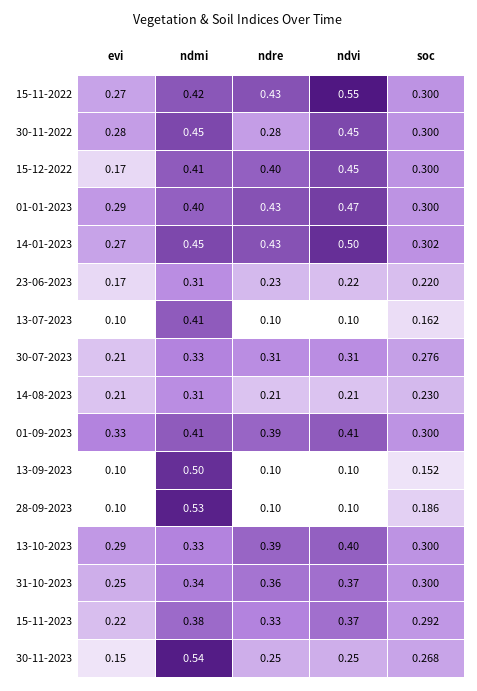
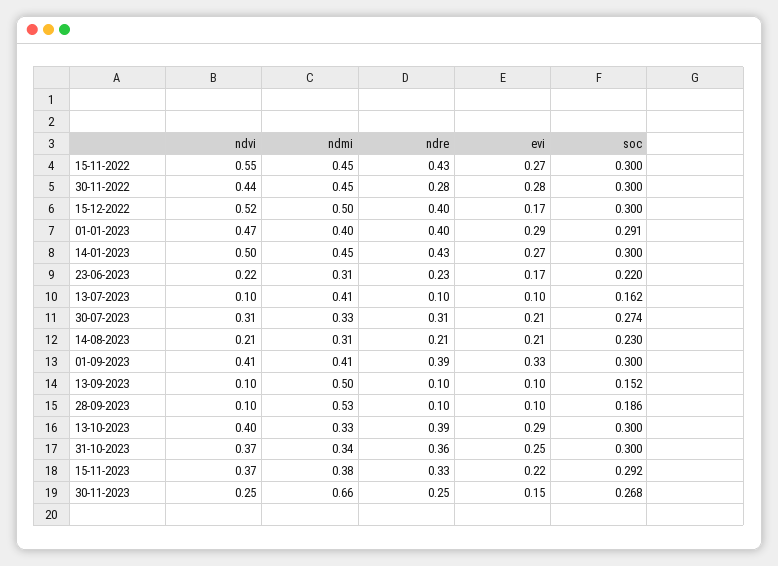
  {
    "evi": {
      "15-11-2022": 0.27,
      "30-11-2022": 0.28,
      "15-12-2022": 0.17,
      "01-01-2023": 0.29,
      "14-01-2023": 0.27,
      "23-06-2023": 0.17,
      "13-07-2023": 0.1,
      "30-07-2023": 0.21,
      "14-08-2023": 0.21,
      "01-09-2023": 0.33,
      "13-09-2023": 0.1,
      "28-09-2023": 0.1,
      "13-10-2023": 0.29,
      "31-10-2023": 0.25,
      "15-11-2023": 0.22,
      "30-11-2023": 0.15
    },
    "ndmi": {
-     "15-11-2022": 0.42,
+     "15-11-2022": 0.45,
      "30-11-2022": 0.45,
-     "15-12-2022": 0.41,
+     "15-12-2022": 0.5,
      "01-01-2023": 0.4,
      "14-01-2023": 0.45,
      "23-06-2023": 0.31,
      "13-07-2023": 0.41,
      "30-07-2023": 0.33,
      "14-08-2023": 0.31,
      "01-09-2023": 0.41,
      "13-09-2023": 0.5,
      "28-09-2023": 0.53,
      "13-10-2023": 0.33,
      "31-10-2023": 0.34,
      "15-11-2023": 0.38,
-     "30-11-2023": 0.54
+     "30-11-2023": 0.66
    },
    "ndre": {
      "15-11-2022": 0.43,
      "30-11-2022": 0.28,
      "15-12-2022": 0.4,
-     "01-01-2023": 0.43,
+     "01-01-2023": 0.4,
      "14-01-2023": 0.43,
      "23-06-2023": 0.23,
      "13-07-2023": 0.1,
      "30-07-2023": 0.31,
      "14-08-2023": 0.21,
      "01-09-2023": 0.39,
      "13-09-2023": 0.1,
      "28-09-2023": 0.1,
      "13-10-2023": 0.39,
      "31-10-2023": 0.36,
      "15-11-2023": 0.33,
      "30-11-2023": 0.25
    },
    "ndvi": {
      "15-11-2022": 0.55,
-     "30-11-2022": 0.45,
+     "30-11-2022": 0.44,
-     "15-12-2022": 0.45,
+     "15-12-2022": 0.52,
      "01-01-2023": 0.47,
      "14-01-2023": 0.5,
      "23-06-2023": 0.22,
      "13-07-2023": 0.1,
      "30-07-2023": 0.31,
      "14-08-2023": 0.21,
      "01-09-2023": 0.41,
      "13-09-2023": 0.1,
      "28-09-2023": 0.1,
      "13-10-2023": 0.4,
      "31-10-2023": 0.37,
      "15-11-2023": 0.37,
      "30-11-2023": 0.25
    },
    "soc": {
      "15-11-2022": 0.3,
      "30-11-2022": 0.3,
      "15-12-2022": 0.3,
-     "01-01-2023": 0.3,
+     "01-01-2023": 0.291,
-     "14-01-2023": 0.302,
+     "14-01-2023": 0.3,
      "23-06-2023": 0.22,
      "13-07-2023": 0.162,
-     "30-07-2023": 0.276,
+     "30-07-2023": 0.274,
      "14-08-2023": 0.23,
      "01-09-2023": 0.3,
      "13-09-2023": 0.152,
      "28-09-2023": 0.186,
      "13-10-2023": 0.3,
      "31-10-2023": 0.3,
      "15-11-2023": 0.292,
      "30-11-2023": 0.268
    }
  }

